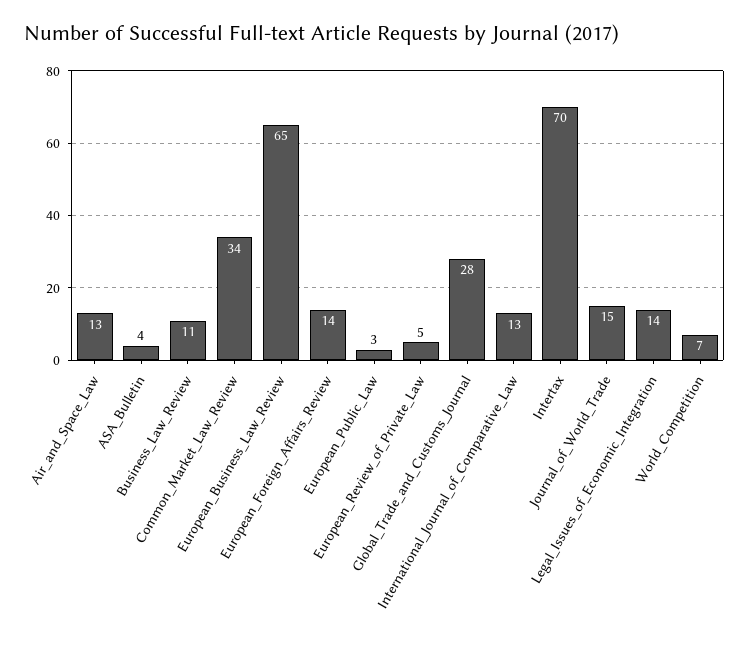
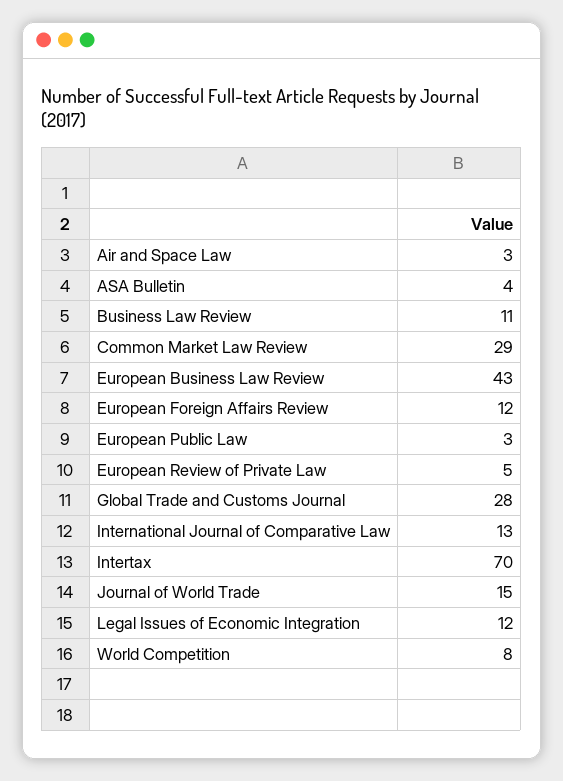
  {
-   "Air_and_Space_Law": 13,
+   "Air_and_Space_Law": 3,
    "ASA_Bulletin": 4,
    "Business_Law_Review": 11,
-   "Common_Market_Law_Review": 34,
+   "Common_Market_Law_Review": 29,
-   "European_Business_Law_Review": 65,
+   "European_Business_Law_Review": 43,
-   "European_Foreign_Affairs_Review": 14,
+   "European_Foreign_Affairs_Review": 12,
    "European_Public_Law": 3,
    "European_Review_of_Private_Law": 5,
    "Global_Trade_and_Customs_Journal": 28,
    "International_Journal_of_Comparative_Law": 13,
    "Intertax": 70,
    "Journal_of_World_Trade": 15,
-   "Legal_Issues_of_Economic_Integration": 14,
+   "Legal_Issues_of_Economic_Integration": 12,
-   "World_Competition": 7
+   "World_Competition": 8
  }

